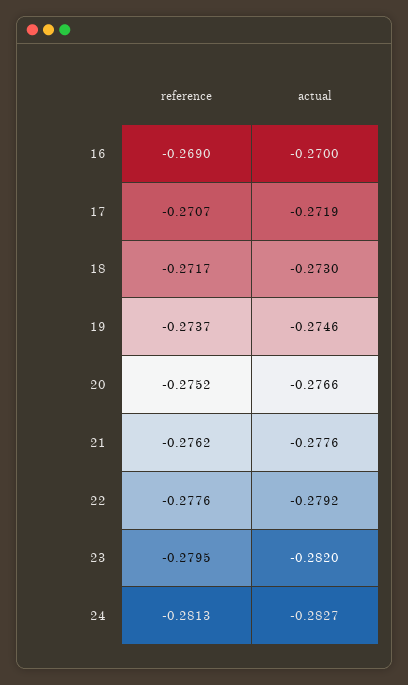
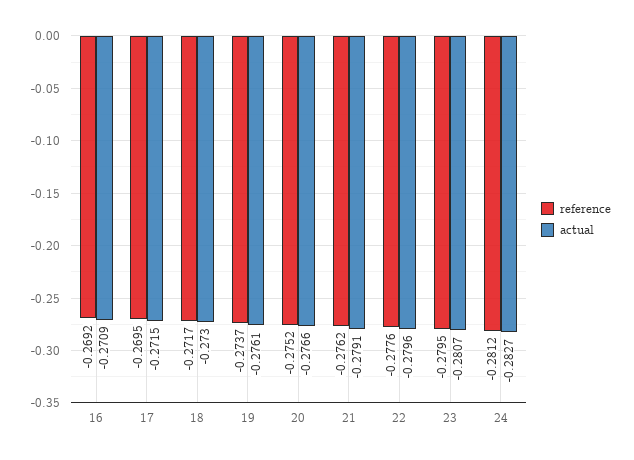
  {
    "reference": {
-     "16": -0.269,
+     "16": -0.2692,
-     "17": -0.2707,
+     "17": -0.2695,
      "18": -0.2717,
      "19": -0.2737,
      "20": -0.2752,
      "21": -0.2762,
      "22": -0.2776,
      "23": -0.2795,
-     "24": -0.2813
+     "24": -0.2812
    },
    "actual": {
-     "16": -0.27,
+     "16": -0.2709,
-     "17": -0.2719,
+     "17": -0.2715,
      "18": -0.273,
-     "19": -0.2746,
+     "19": -0.2761,
      "20": -0.2766,
-     "21": -0.2776,
+     "21": -0.2791,
-     "22": -0.2792,
+     "22": -0.2796,
-     "23": -0.282,
+     "23": -0.2807,
      "24": -0.2827
    }
  }

